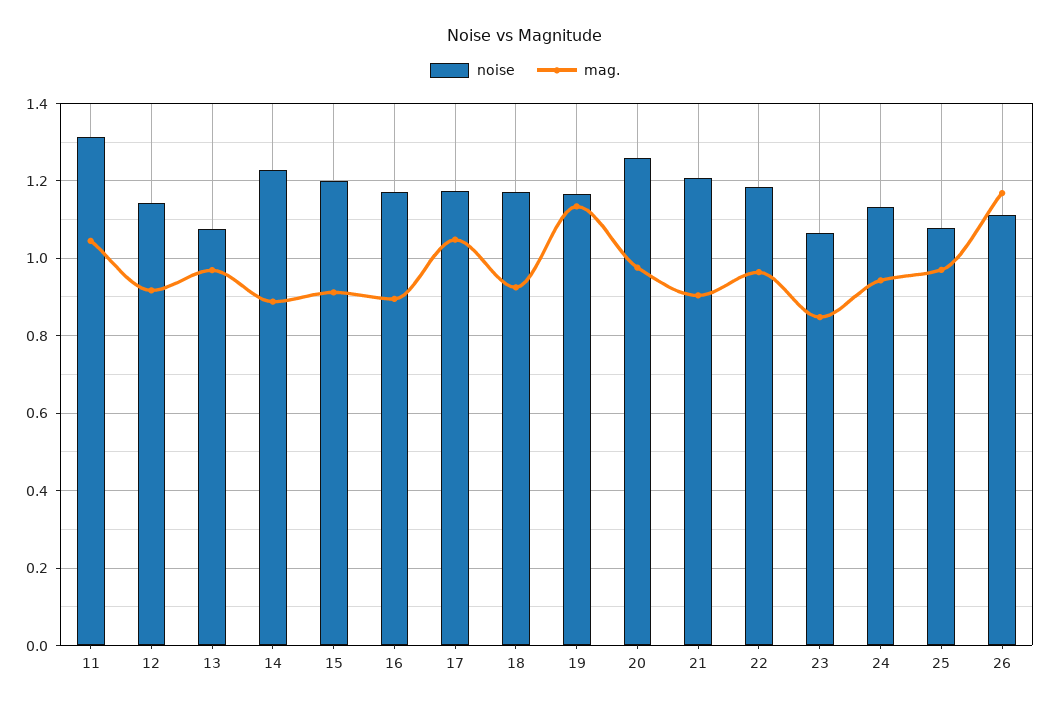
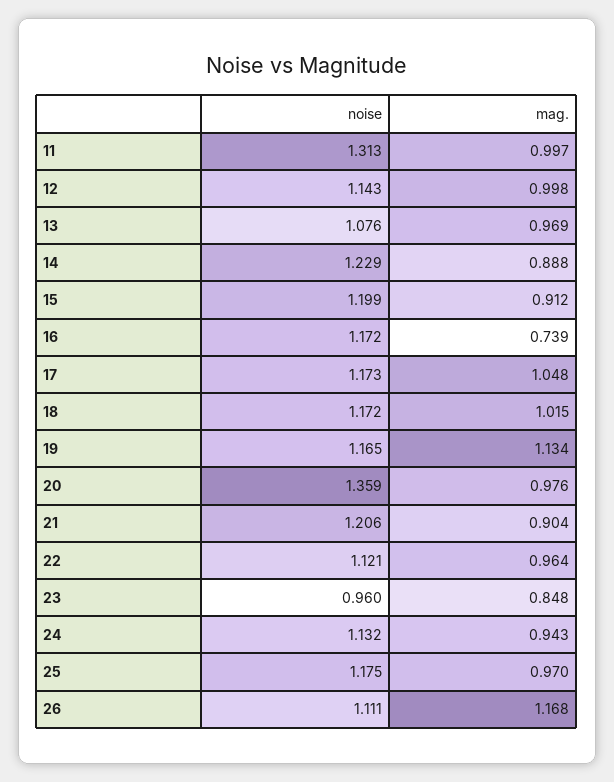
  {
    "noise": {
      "11": 1.313,
      "12": 1.143,
      "13": 1.076,
      "14": 1.229,
      "15": 1.199,
      "16": 1.172,
      "17": 1.173,
      "18": 1.172,
      "19": 1.165,
-     "20": 1.26,
+     "20": 1.359,
      "21": 1.206,
-     "22": 1.18,
+     "22": 1.121,
-     "23": 1.06,
+     "23": 0.96,
      "24": 1.132,
-     "25": 1.08,
+     "25": 1.175,
      "26": 1.111
    },
    "mag.": {
-     "11": 1.04,
+     "11": 0.997,
-     "12": 0.92,
+     "12": 0.998,
      "13": 0.969,
      "14": 0.888,
      "15": 0.912,
-     "16": 0.9,
+     "16": 0.739,
      "17": 1.048,
-     "18": 0.92,
+     "18": 1.015,
      "19": 1.134,
      "20": 0.976,
      "21": 0.904,
      "22": 0.964,
      "23": 0.848,
      "24": 0.943,
      "25": 0.97,
      "26": 1.168
    }
  }

